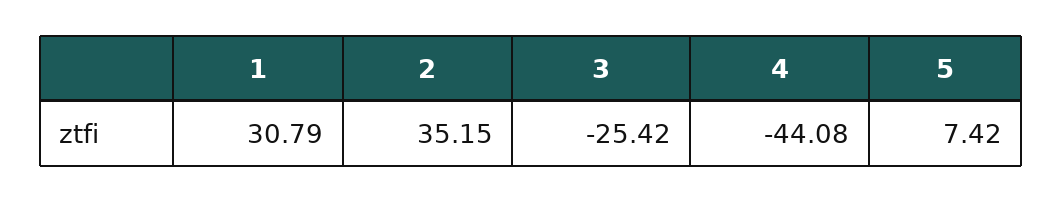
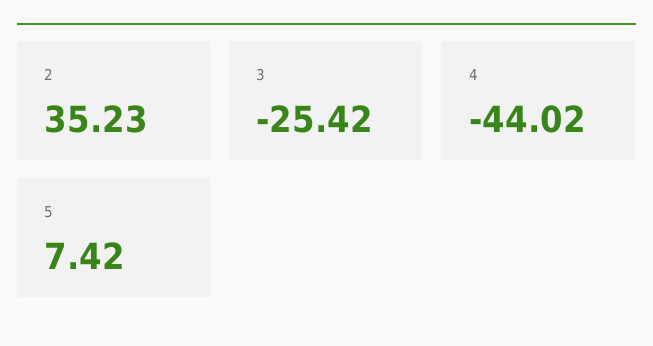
  {
-   "1": 30.79,
-   "2": 35.15,
+   "2": 35.23,
    "3": -25.42,
-   "4": -44.08,
+   "4": -44.02,
    "5": 7.42
  }

